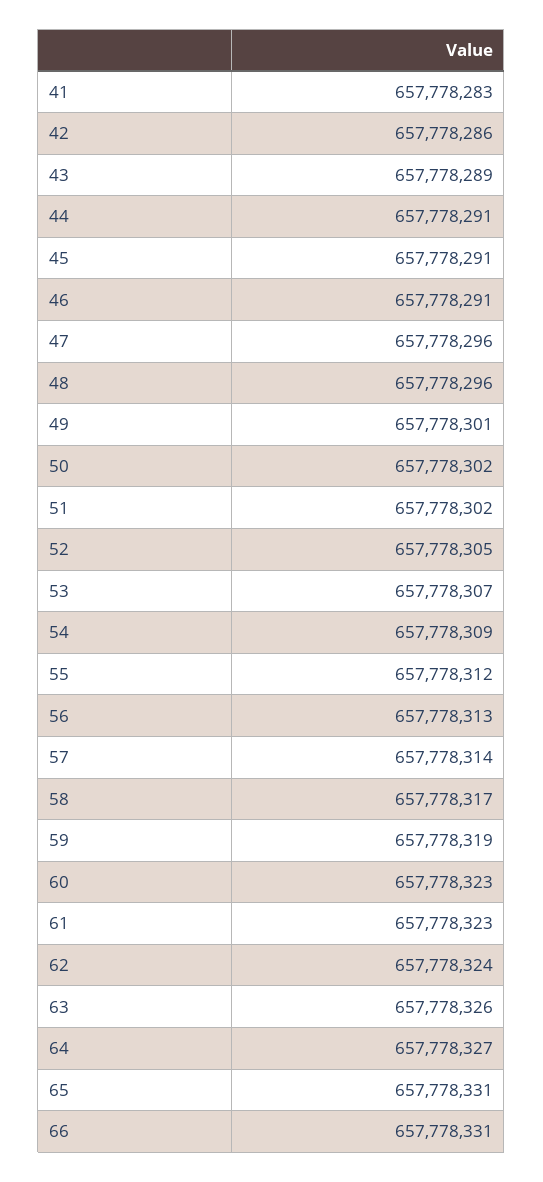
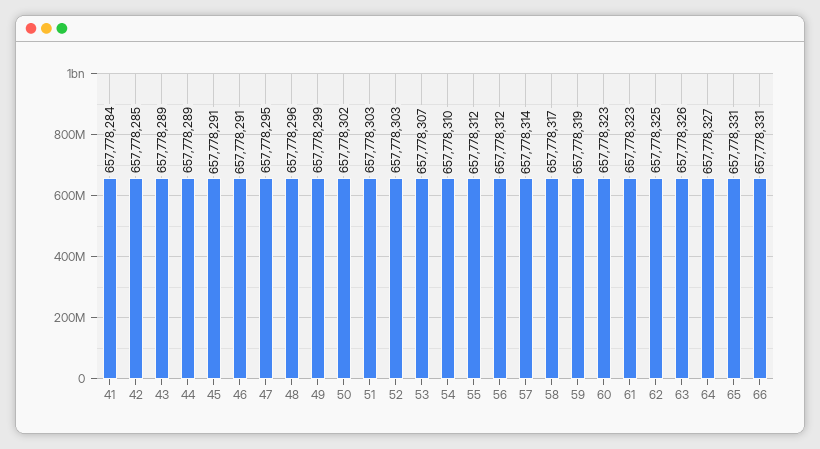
  {
-   "41": 657778283,
+   "41": 657778284,
-   "42": 657778286,
+   "42": 657778285,
    "43": 657778289,
-   "44": 657778291,
+   "44": 657778289,
    "45": 657778291,
    "46": 657778291,
-   "47": 657778296,
+   "47": 657778295,
    "48": 657778296,
-   "49": 657778301,
+   "49": 657778299,
    "50": 657778302,
-   "51": 657778302,
+   "51": 657778303,
-   "52": 657778305,
+   "52": 657778303,
    "53": 657778307,
-   "54": 657778309,
+   "54": 657778310,
    "55": 657778312,
-   "56": 657778313,
+   "56": 657778312,
    "57": 657778314,
    "58": 657778317,
    "59": 657778319,
    "60": 657778323,
    "61": 657778323,
-   "62": 657778324,
+   "62": 657778325,
    "63": 657778326,
    "64": 657778327,
    "65": 657778331,
    "66": 657778331
  }

